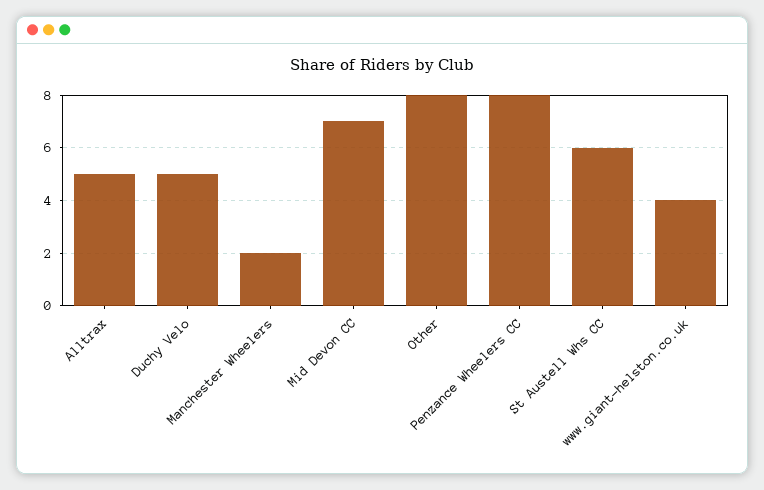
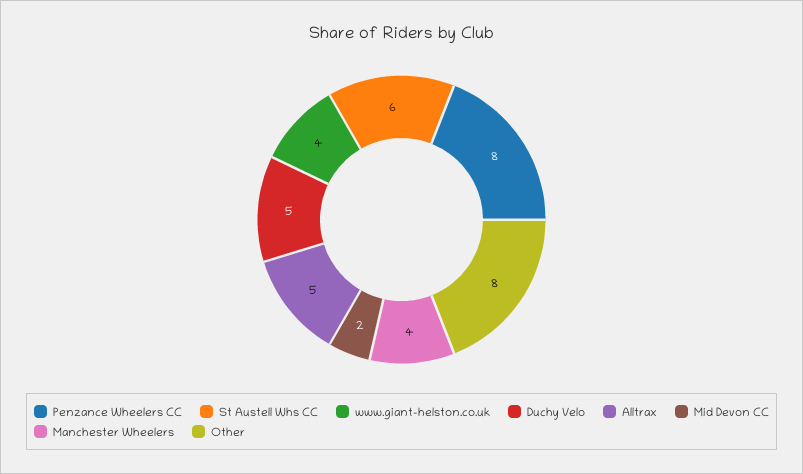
  {
    "Alltrax": 5,
    "Duchy Velo": 5,
-   "Manchester Wheelers": 2,
+   "Manchester Wheelers": 4,
-   "Mid Devon CC": 7,
+   "Mid Devon CC": 2,
    "Other": 8,
    "Penzance Wheelers CC": 8,
    "St Austell Whs CC": 6,
    "www.giant-helston.co.uk": 4
  }

